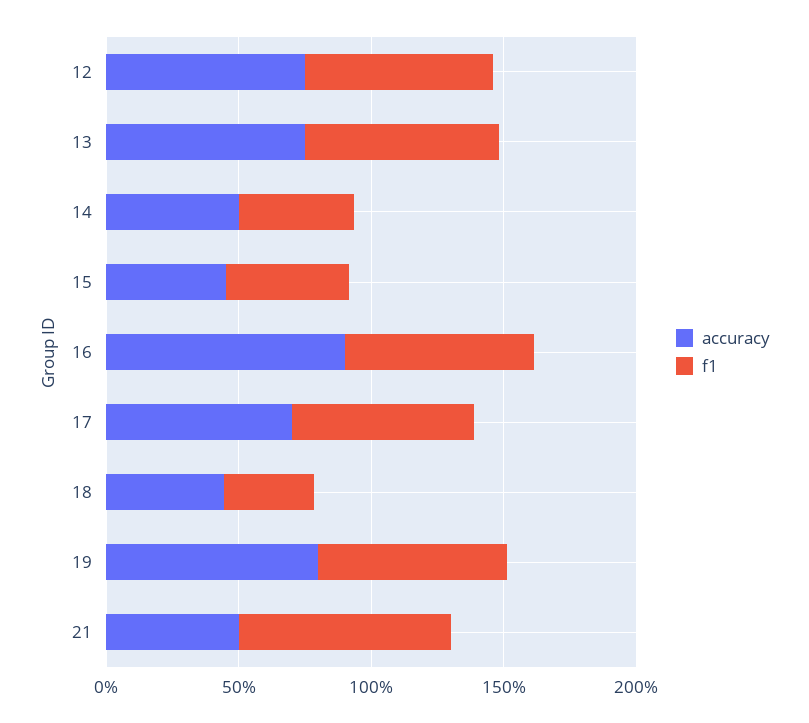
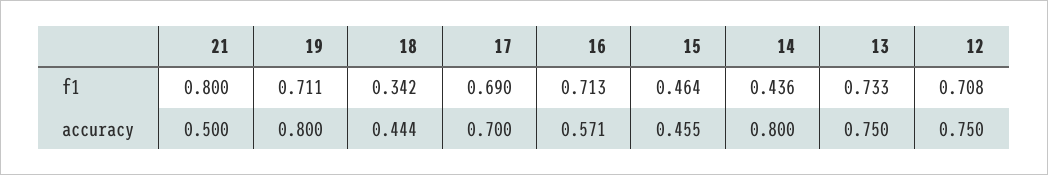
  {
    "accuracy": {
      "12": 0.75,
      "13": 0.75,
-     "14": 0.5,
+     "14": 0.8,
      "15": 0.455,
-     "16": 0.9,
+     "16": 0.571,
      "17": 0.7,
      "18": 0.444,
      "19": 0.8,
      "21": 0.5
    },
    "f1": {
      "12": 0.708,
      "13": 0.733,
      "14": 0.436,
      "15": 0.464,
      "16": 0.713,
      "17": 0.69,
      "18": 0.342,
      "19": 0.711,
      "21": 0.8
    }
  }

